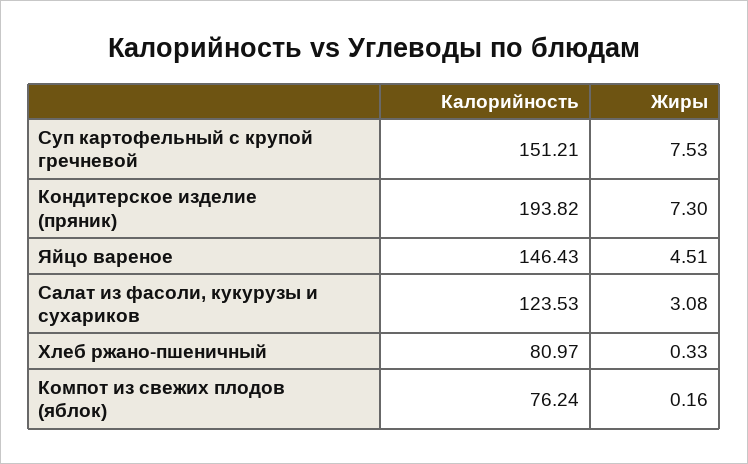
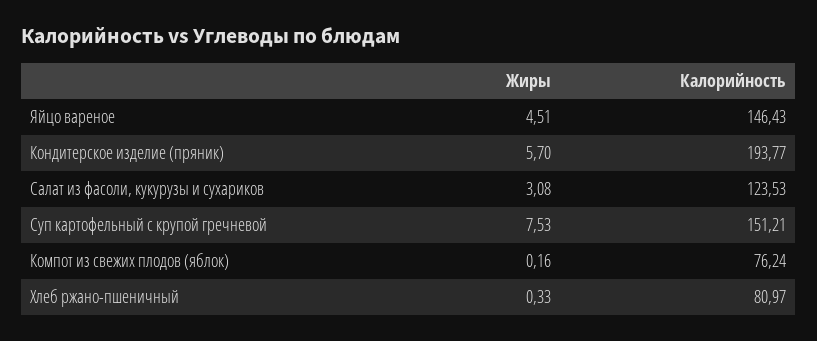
  {
    "Калорийность": {
      "Суп картофельный с крупой гречневой": 151.21,
-     "Кондитерское изделие (пряник)": 193.82,
+     "Кондитерское изделие (пряник)": 193.77,
      "Яйцо вареное": 146.43,
      "Салат из фасоли, кукурузы и сухариков": 123.53,
      "Хлеб ржано-пшеничный": 80.97,
      "Компот из свежих плодов (яблок)": 76.24
    },
    "Жиры": {
      "Суп картофельный с крупой гречневой": 7.53,
-     "Кондитерское изделие (пряник)": 7.3,
+     "Кондитерское изделие (пряник)": 5.7,
      "Яйцо вареное": 4.51,
      "Салат из фасоли, кукурузы и сухариков": 3.08,
      "Хлеб ржано-пшеничный": 0.33,
      "Компот из свежих плодов (яблок)": 0.16
    }
  }

